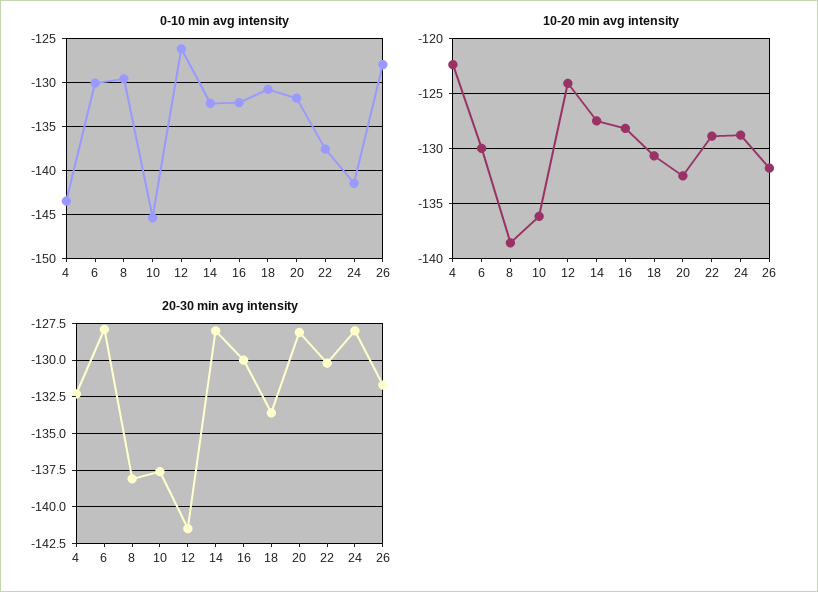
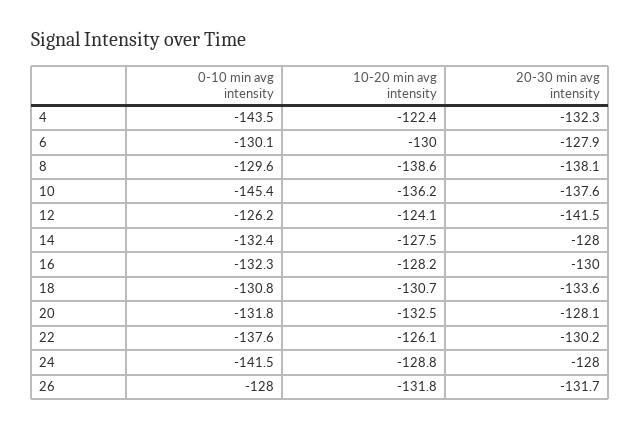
  {
    "0-10 min avg intensity": {
      "4": -143.5,
      "6": -130.1,
      "8": -129.6,
      "10": -145.4,
      "12": -126.2,
      "14": -132.4,
      "16": -132.3,
      "18": -130.8,
      "20": -131.8,
      "22": -137.6,
      "24": -141.5,
      "26": -128
    },
    "10-20 min avg intensity": {
      "4": -122.4,
      "6": -130,
      "8": -138.6,
      "10": -136.2,
      "12": -124.1,
      "14": -127.5,
      "16": -128.2,
      "18": -130.7,
      "20": -132.5,
-     "22": -129,
+     "22": -126.1,
      "24": -128.8,
      "26": -131.8
    },
    "20-30 min avg intensity": {
      "4": -132.3,
      "6": -127.9,
      "8": -138.1,
      "10": -137.6,
      "12": -141.5,
      "14": -128,
      "16": -130,
      "18": -133.6,
      "20": -128.1,
      "22": -130.2,
      "24": -128,
      "26": -131.7
    }
  }

